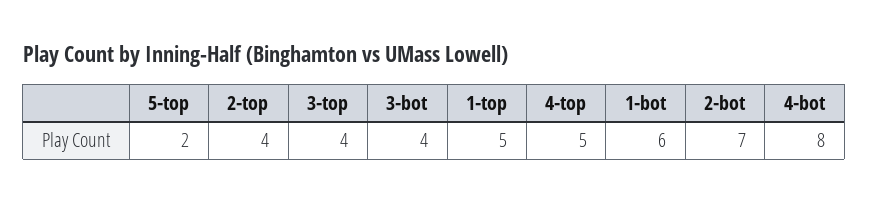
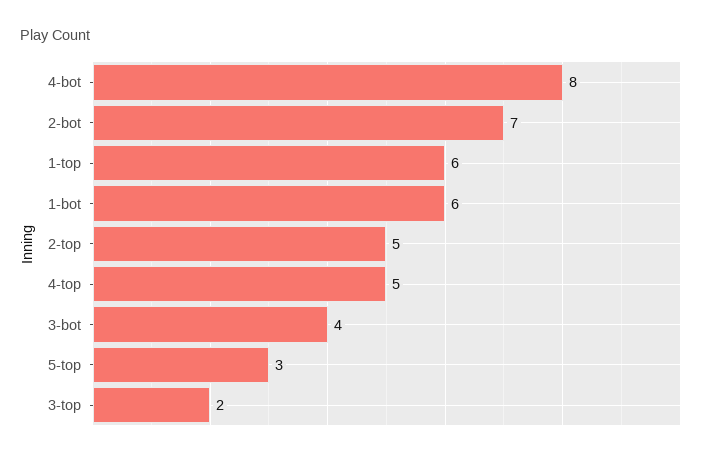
  {
-   "5-top": 2,
+   "5-top": 3,
-   "2-top": 4,
+   "2-top": 5,
-   "3-top": 4,
+   "3-top": 2,
    "3-bot": 4,
-   "1-top": 5,
+   "1-top": 6,
    "4-top": 5,
    "1-bot": 6,
    "2-bot": 7,
    "4-bot": 8
  }

